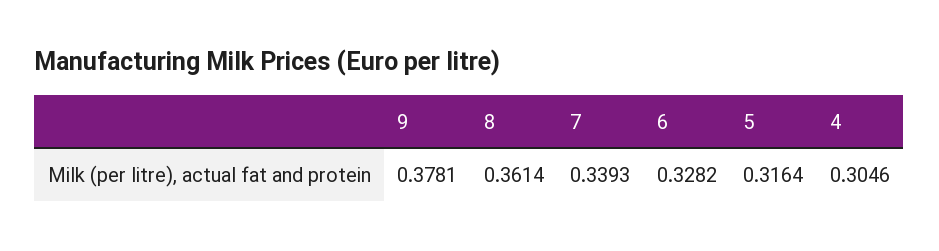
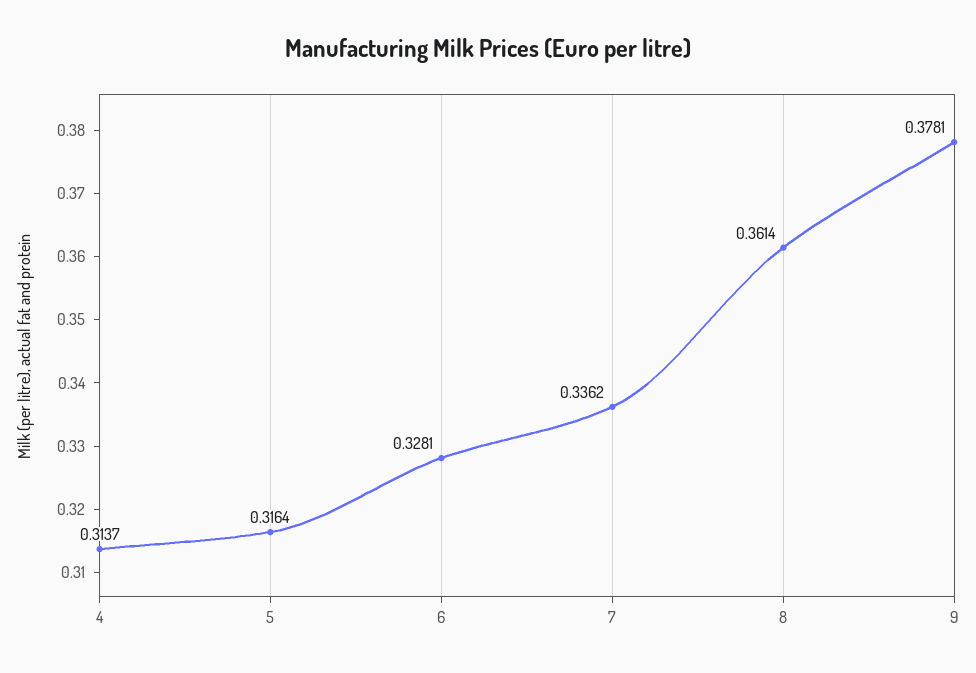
  {
    "9": 0.3781,
    "8": 0.3614,
-   "7": 0.3393,
+   "7": 0.3362,
-   "6": 0.3282,
+   "6": 0.3281,
    "5": 0.3164,
-   "4": 0.3046
+   "4": 0.3137
  }

